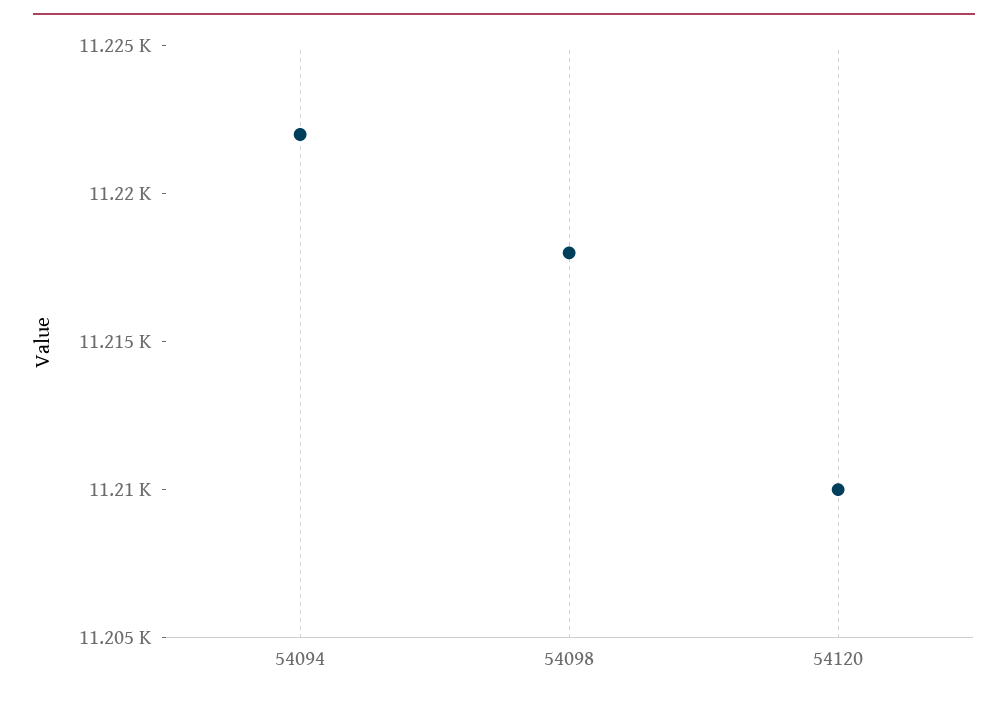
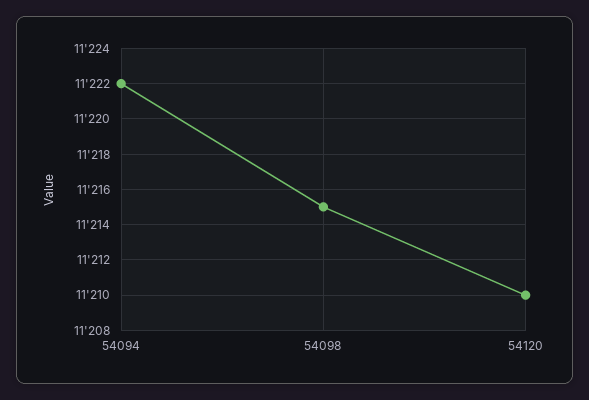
  {
    "54094": 11222,
-   "54098": 11218,
+   "54098": 11215,
    "54120": 11210
  }

